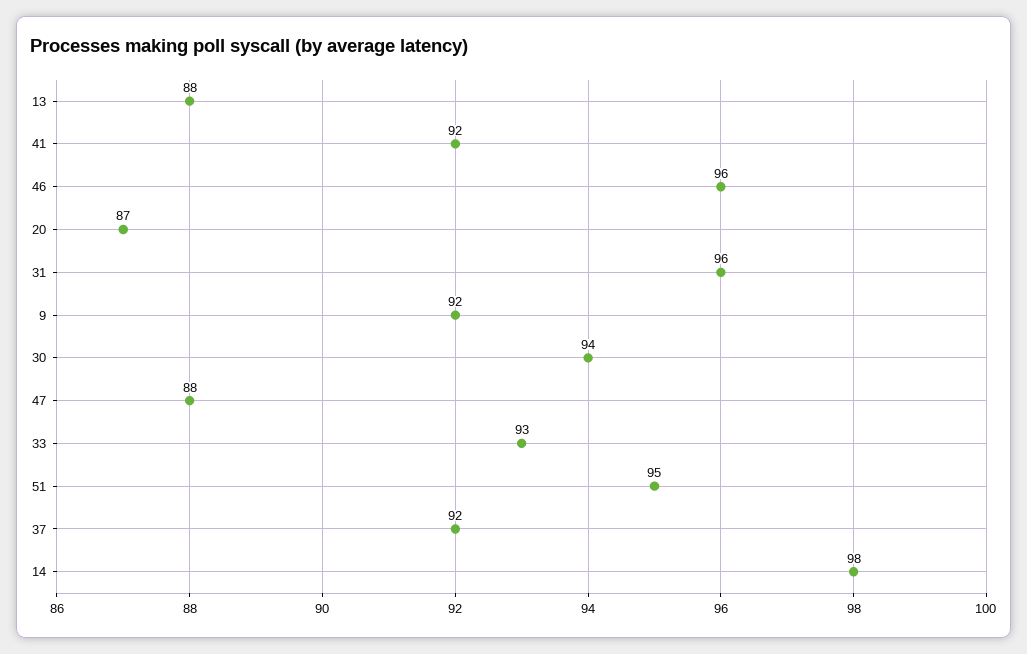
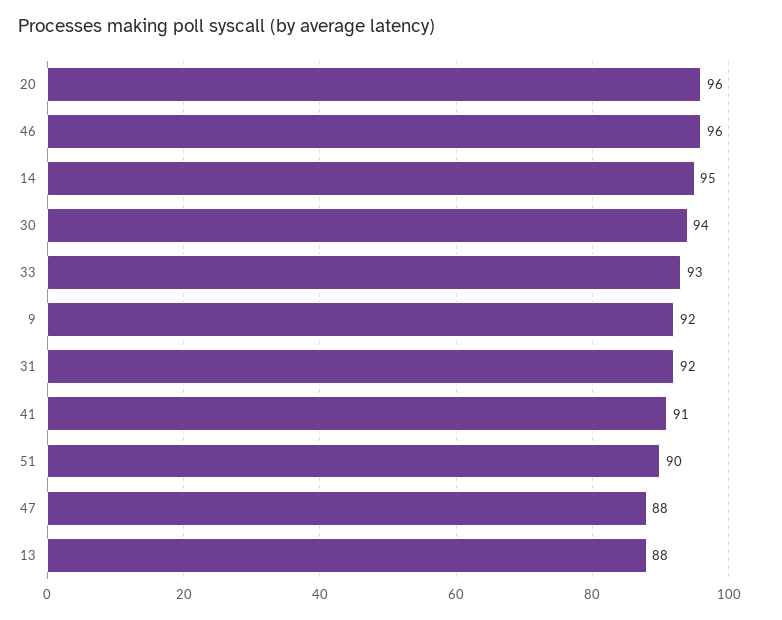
  {
    "13": 88,
-   "41": 92,
+   "41": 91,
    "46": 96,
-   "20": 87,
+   "20": 96,
-   "31": 96,
+   "31": 92,
    "9": 92,
    "30": 94,
    "47": 88,
    "33": 93,
-   "51": 95,
+   "51": 90,
-   "37": 92,
-   "14": 98
+   "14": 95
  }

